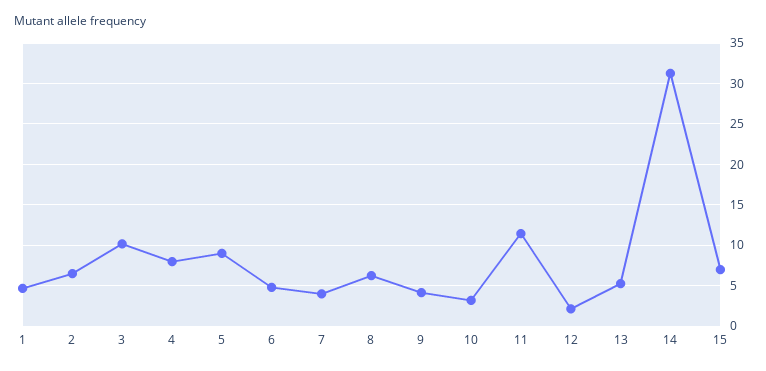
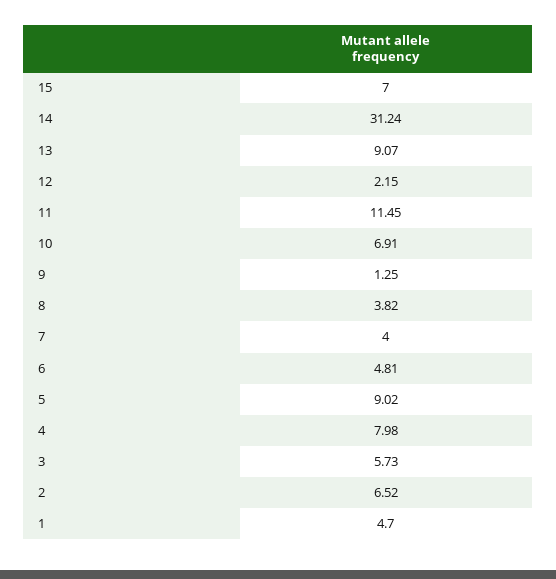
  {
    "1": 4.7,
    "2": 6.52,
-   "3": 10,
+   "3": 5.73,
    "4": 7.98,
    "5": 9.02,
    "6": 4.81,
    "7": 4,
-   "8": 6,
+   "8": 3.82,
-   "9": 4,
+   "9": 1.25,
-   "10": 3,
+   "10": 6.91,
    "11": 11.45,
    "12": 2.15,
-   "13": 5,
+   "13": 9.07,
    "14": 31.24,
    "15": 7
  }

